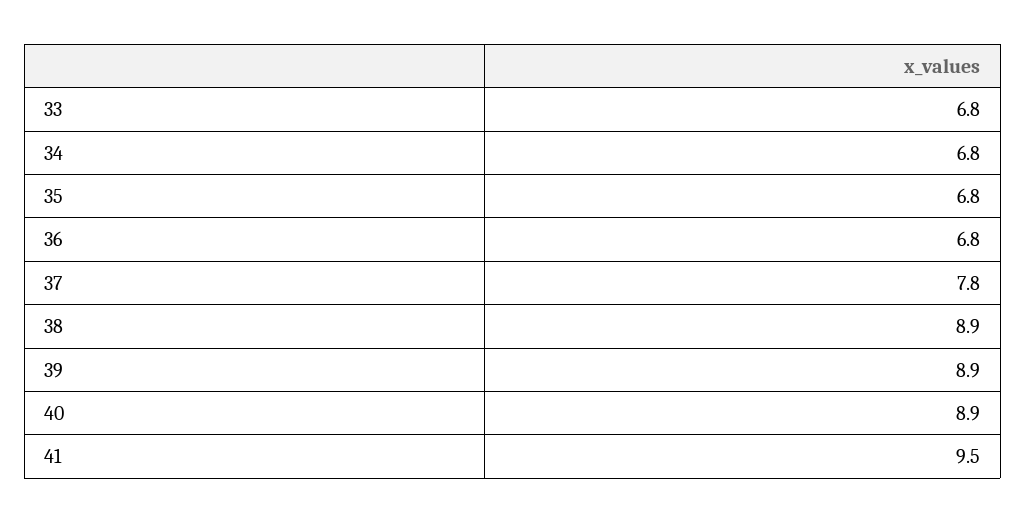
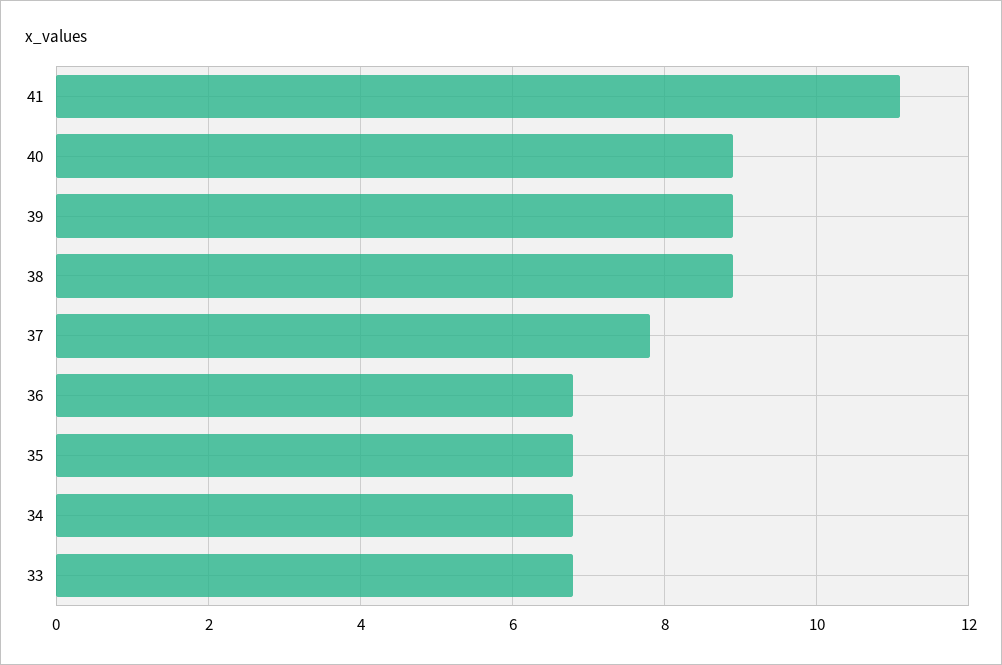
  {
    "33": 6.8,
    "34": 6.8,
    "35": 6.8,
    "36": 6.8,
    "37": 7.8,
    "38": 8.9,
    "39": 8.9,
    "40": 8.9,
-   "41": 9.5
+   "41": 11
  }

